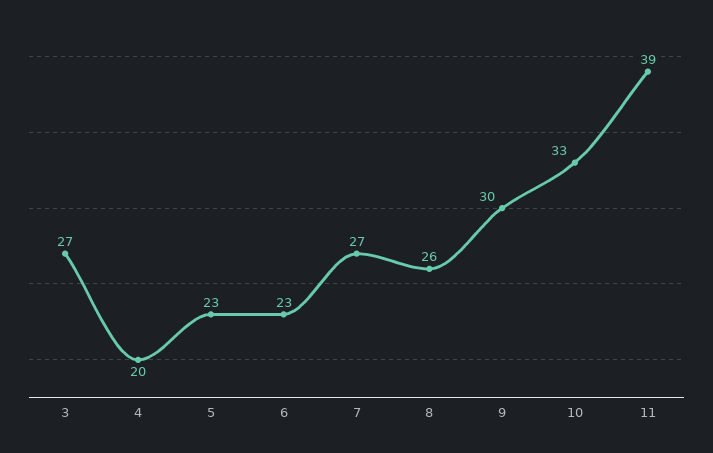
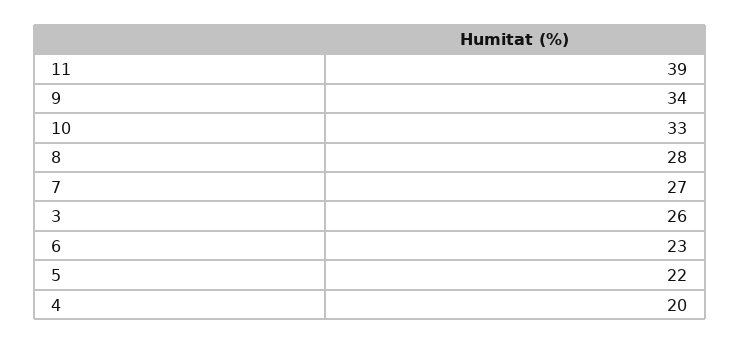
  {
-   "3": 27,
+   "3": 26,
    "4": 20,
-   "5": 23,
+   "5": 22,
    "6": 23,
    "7": 27,
-   "8": 26,
+   "8": 28,
-   "9": 30,
+   "9": 34,
    "10": 33,
    "11": 39
  }

